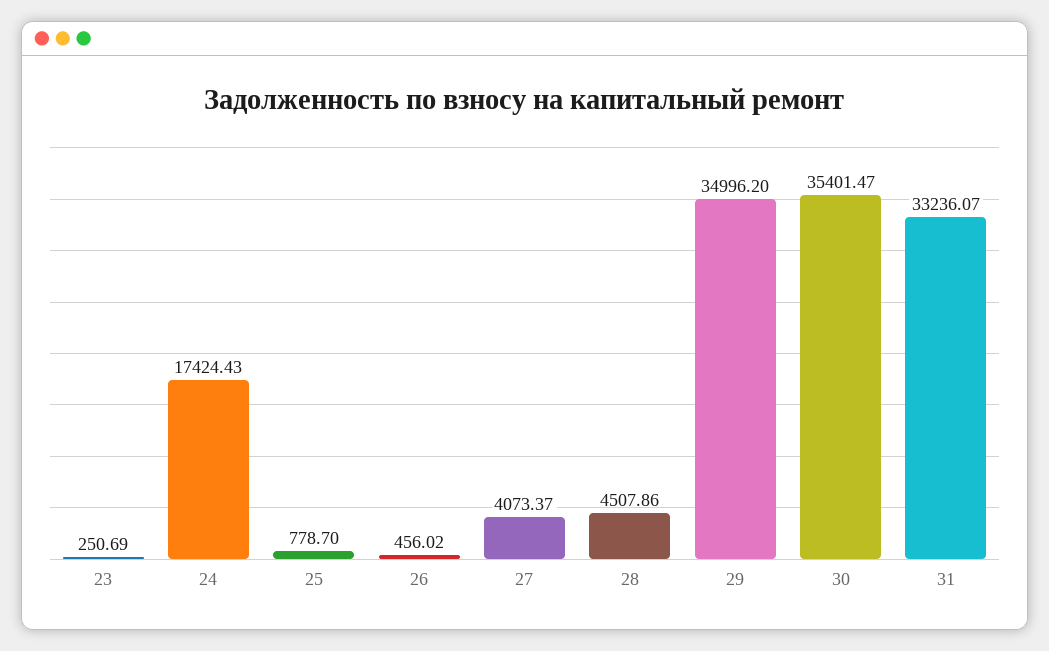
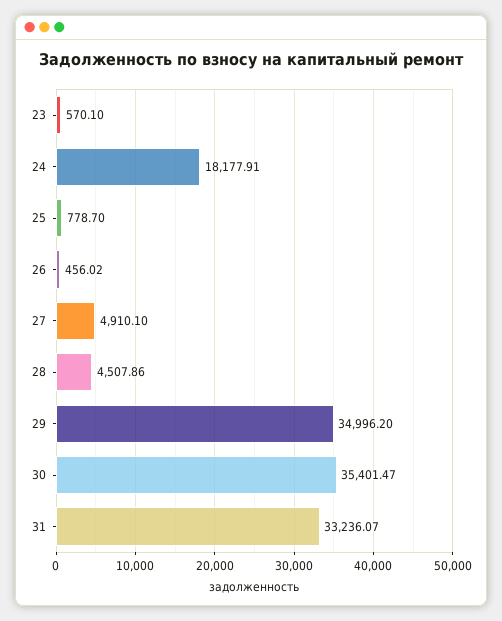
  {
-   "23": 250.69,
+   "23": 570.1,
-   "24": 17424.43,
+   "24": 18177.91,
    "25": 778.7,
    "26": 456.02,
-   "27": 4073.37,
+   "27": 4910.1,
    "28": 4507.86,
    "29": 34996.2,
    "30": 35401.47,
    "31": 33236.07
  }

